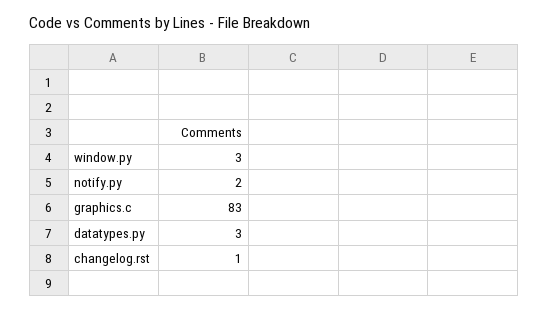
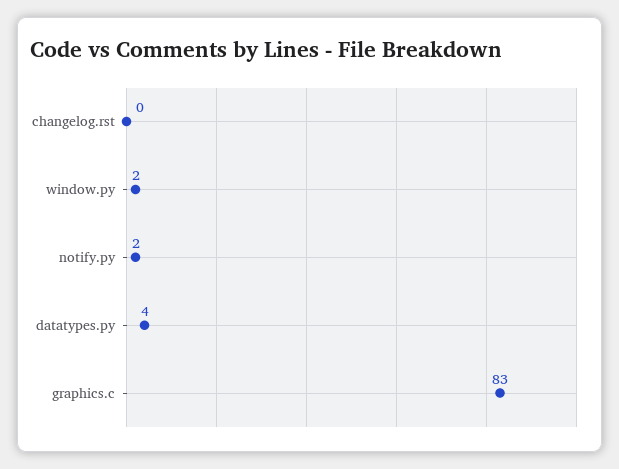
  {
-   "window.py": 3,
+   "window.py": 2,
    "notify.py": 2,
    "graphics.c": 83,
-   "datatypes.py": 3,
+   "datatypes.py": 4,
-   "changelog.rst": 1
+   "changelog.rst": 0
  }

